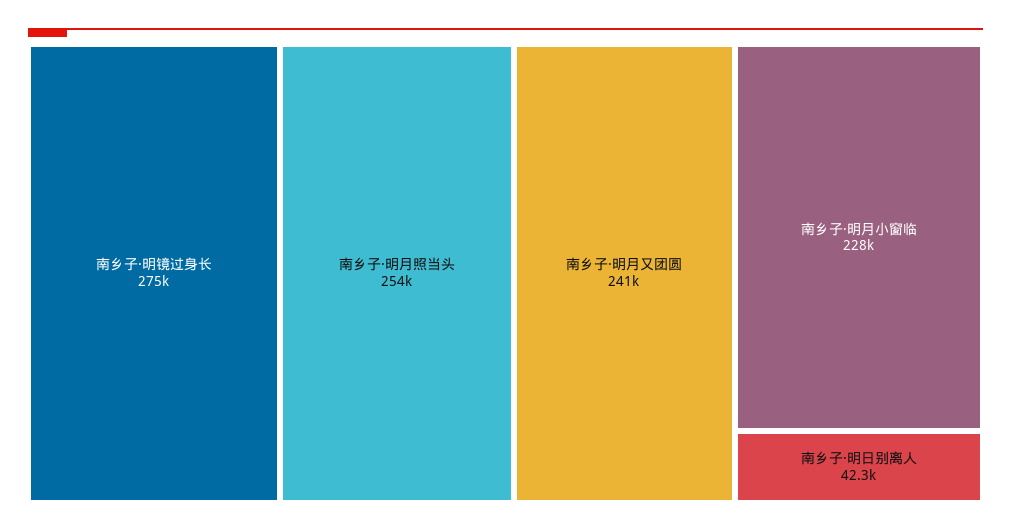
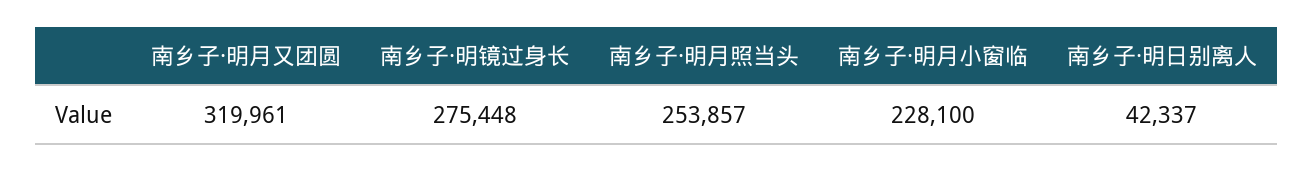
  {
    "南乡子·明镜过身长": 275448,
    "南乡子·明月照当头": 253857,
-   "南乡子·明月又团圆": 241000,
+   "南乡子·明月又团圆": 319961,
    "南乡子·明月小窗临": 228100,
    "南乡子·明日别离人": 42337
  }

